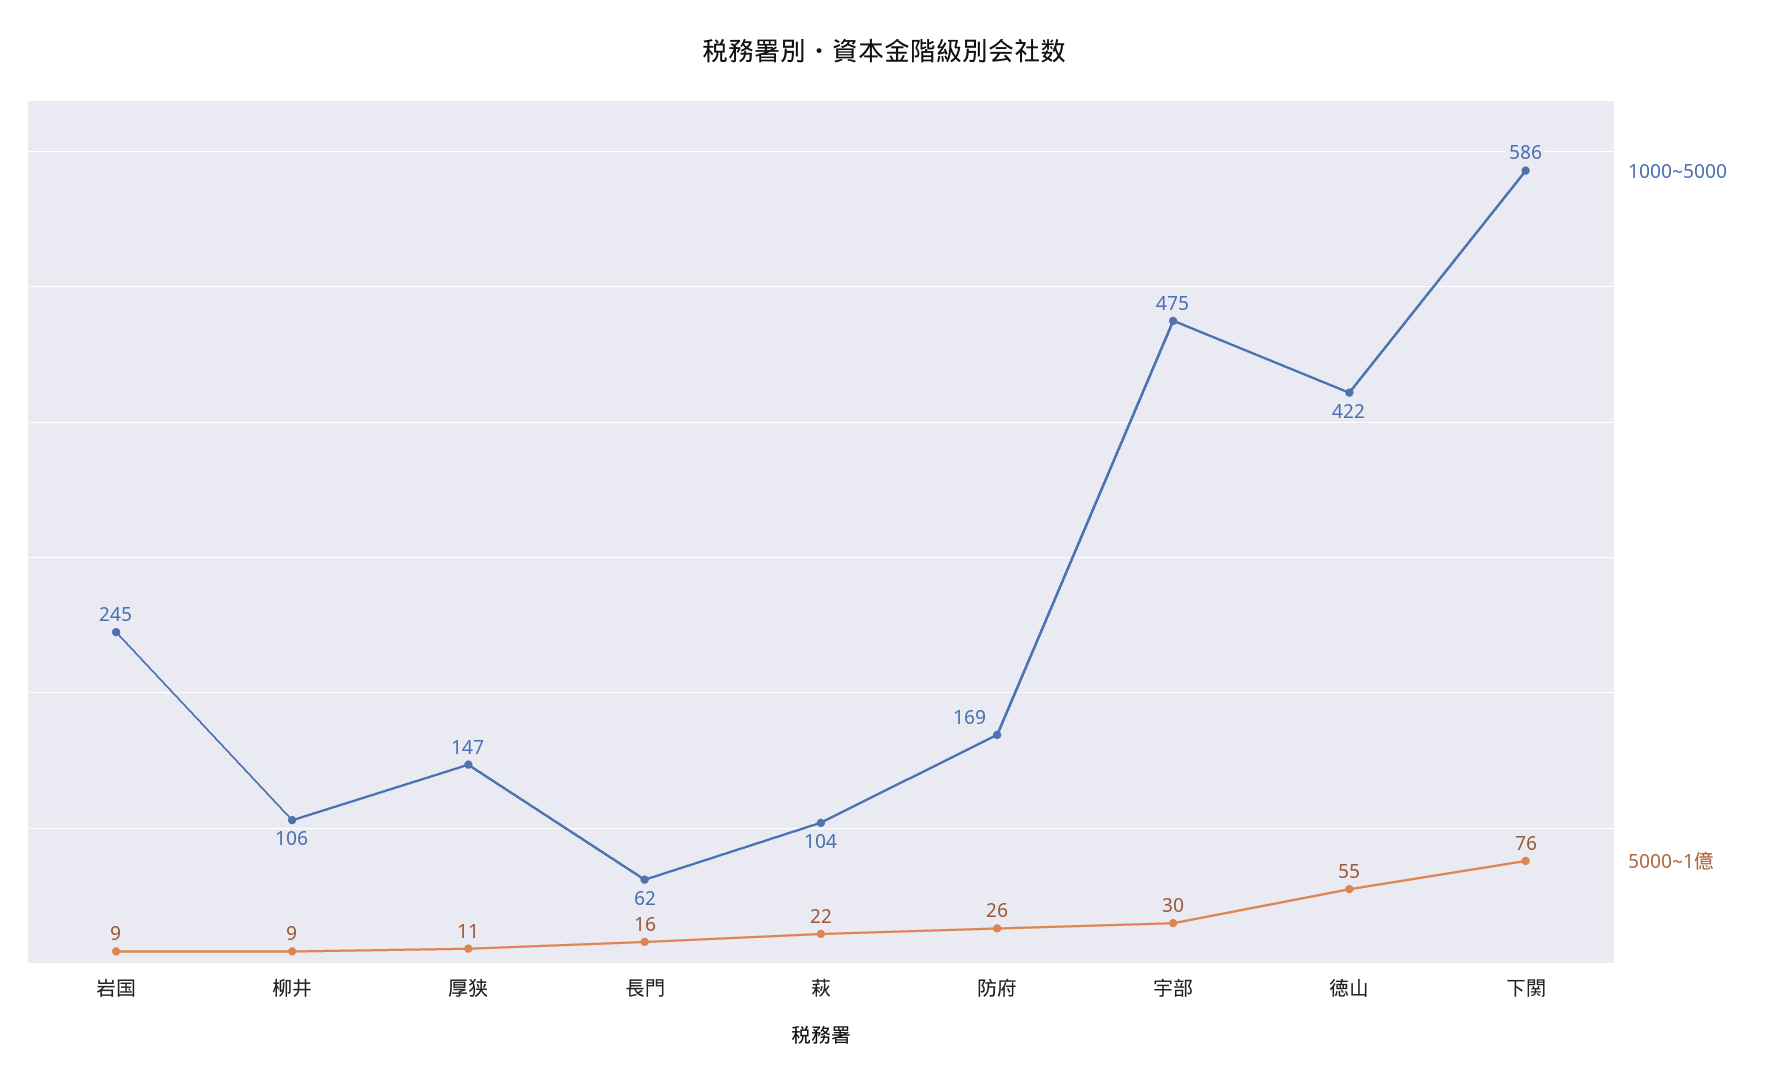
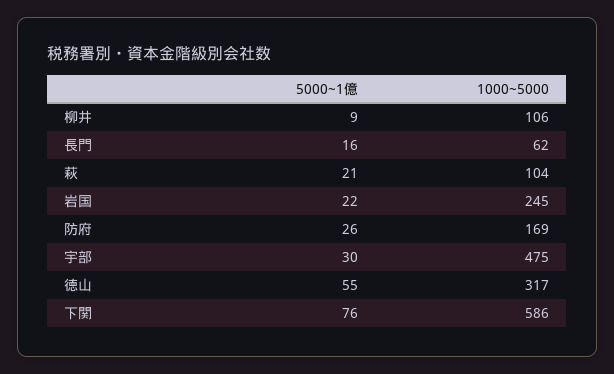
  {
    "1000~5000": {
      "岩国": 245,
      "柳井": 106,
-     "厚狭": 147,
      "長門": 62,
      "萩": 104,
      "防府": 169,
      "宇部": 475,
-     "徳山": 422,
+     "徳山": 317,
      "下関": 586
    },
    "5000~1億": {
-     "岩国": 9,
+     "岩国": 22,
      "柳井": 9,
-     "厚狭": 11,
      "長門": 16,
-     "萩": 22,
+     "萩": 21,
      "防府": 26,
      "宇部": 30,
      "徳山": 55,
      "下関": 76
    }
  }

